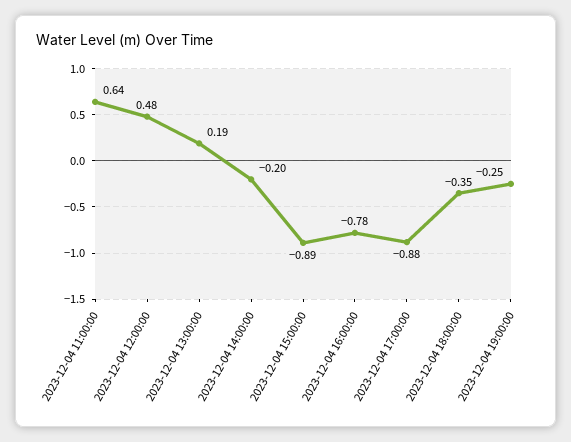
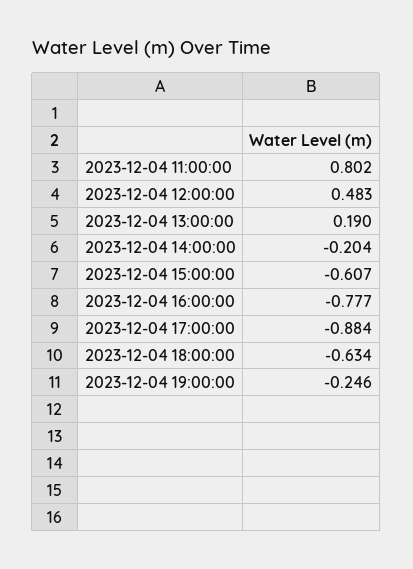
  {
-   "2023-12-04 11:00:00": 0.64,
+   "2023-12-04 11:00:00": 0.802,
    "2023-12-04 12:00:00": 0.483,
    "2023-12-04 13:00:00": 0.19,
    "2023-12-04 14:00:00": -0.204,
-   "2023-12-04 15:00:00": -0.89,
+   "2023-12-04 15:00:00": -0.607,
    "2023-12-04 16:00:00": -0.777,
    "2023-12-04 17:00:00": -0.884,
-   "2023-12-04 18:00:00": -0.35,
+   "2023-12-04 18:00:00": -0.634,
    "2023-12-04 19:00:00": -0.246
  }

